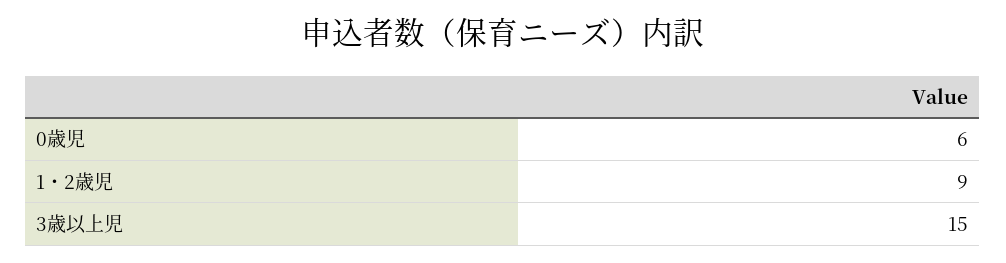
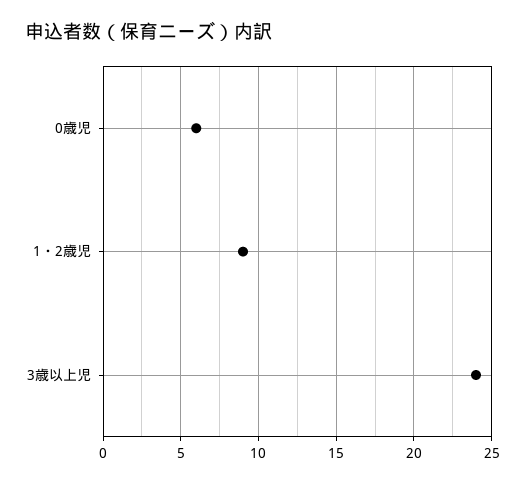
  {
    "0歳児": 6,
    "1・2歳児": 9,
-   "3歳以上児": 15
+   "3歳以上児": 24
  }

